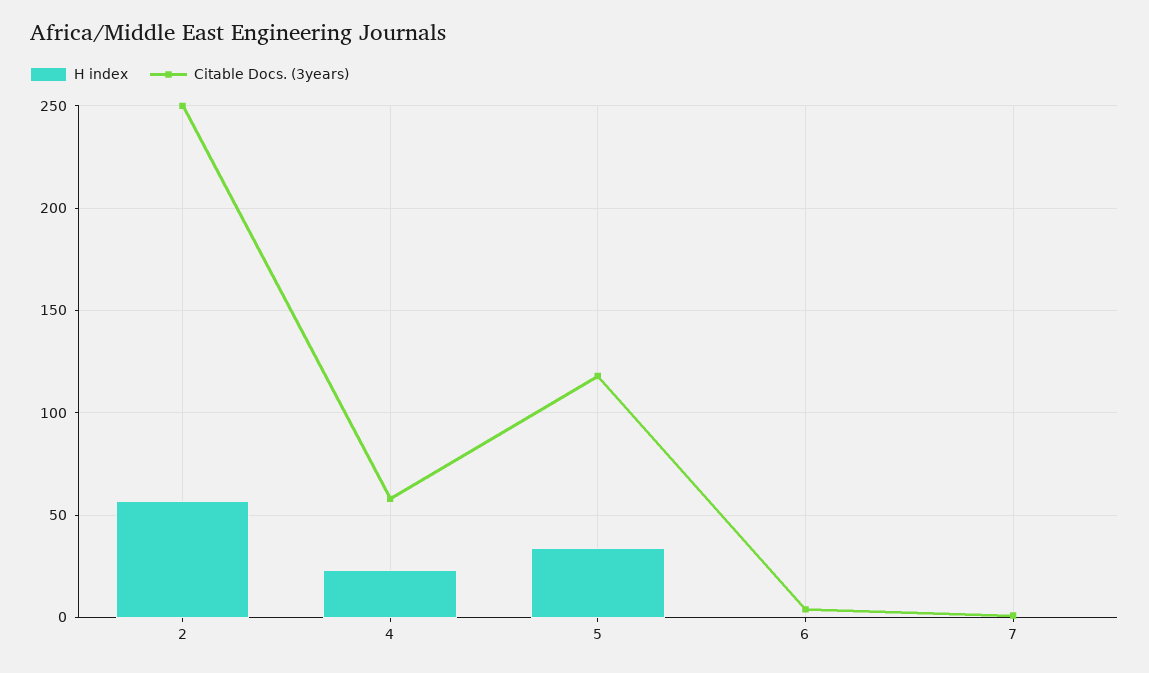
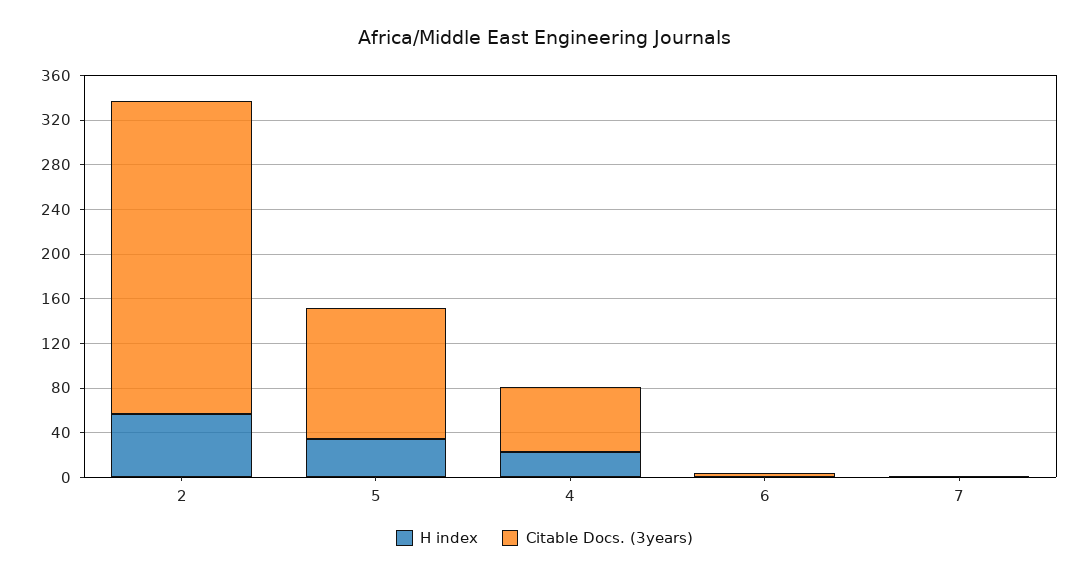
  {
    "H index": {
      "2": 55,
      "4": 25,
      "5": 35,
      "6": 0,
      "7": 0
    },
    "Citable Docs. (3years)": {
-     "2": 250,
+     "2": 280,
      "4": 60,
      "5": 120,
      "6": 5,
      "7": 0
    }
  }

